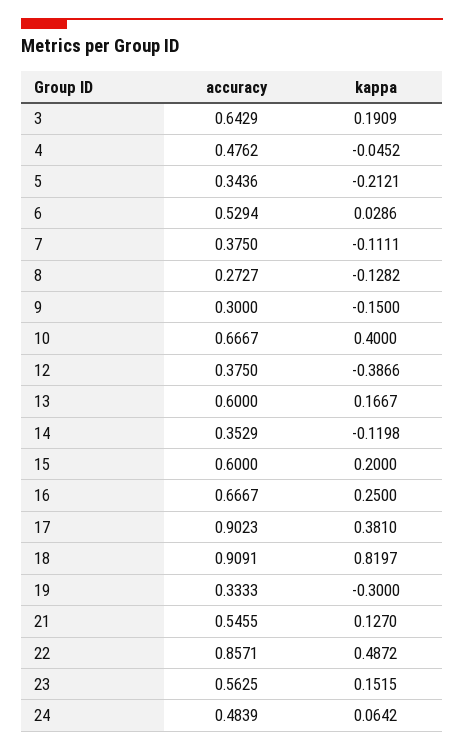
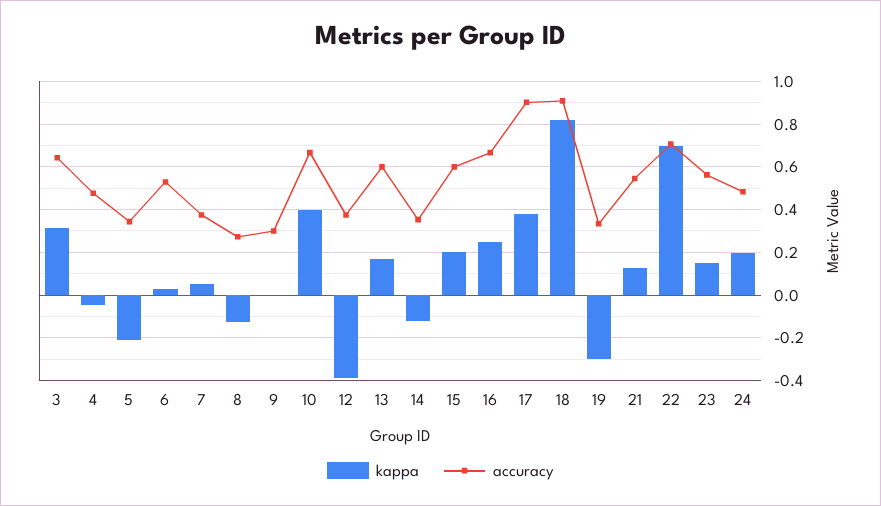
  {
    "accuracy": {
      "3": 0.6429,
      "4": 0.4762,
      "5": 0.3436,
      "6": 0.5294,
      "7": 0.375,
      "8": 0.2727,
      "9": 0.3,
      "10": 0.6667,
      "12": 0.375,
      "13": 0.6,
      "14": 0.3529,
      "15": 0.6,
      "16": 0.6667,
      "17": 0.9023,
      "18": 0.9091,
      "19": 0.3333,
      "21": 0.5455,
-     "22": 0.8571,
+     "22": 0.7,
      "23": 0.5625,
      "24": 0.4839
    },
    "kappa": {
-     "3": 0.1909,
+     "3": 0.3,
      "4": -0.0452,
      "5": -0.2121,
      "6": 0.0286,
-     "7": -0.1111,
+     "7": 0.05,
      "8": -0.1282,
-     "9": -0.15,
+     "9": 0,
      "10": 0.4,
      "12": -0.3866,
      "13": 0.1667,
      "14": -0.1198,
      "15": 0.2,
      "16": 0.25,
      "17": 0.381,
      "18": 0.8197,
      "19": -0.3,
      "21": 0.127,
-     "22": 0.4872,
+     "22": 0.7,
      "23": 0.1515,
-     "24": 0.0642
+     "24": 0.2
    }
  }

